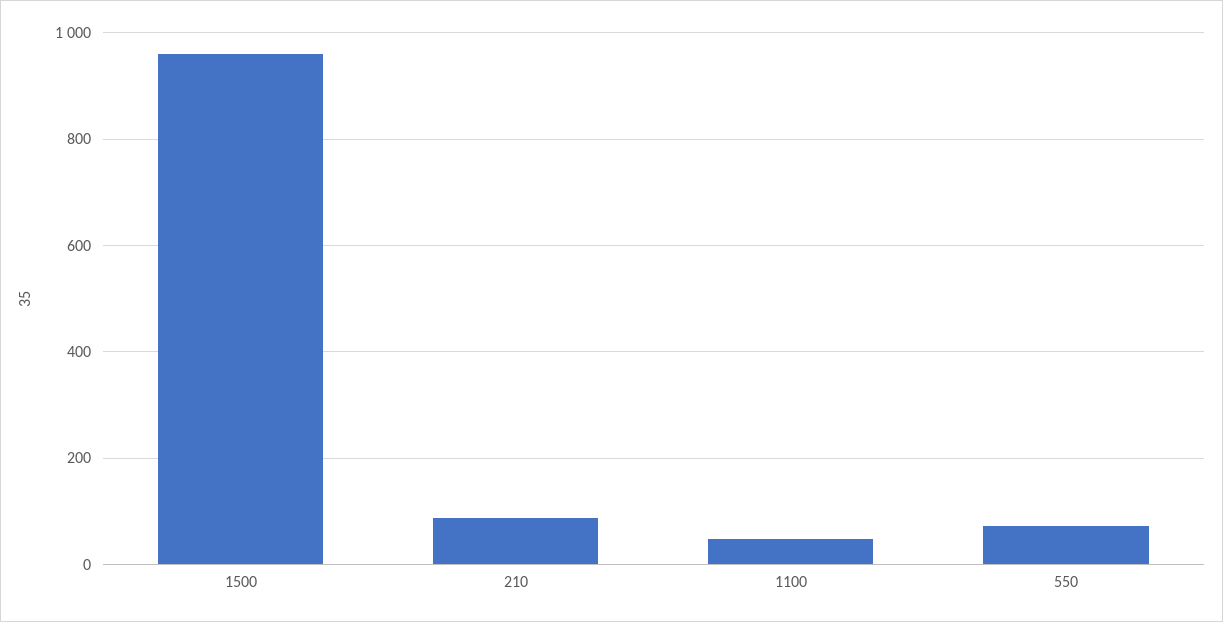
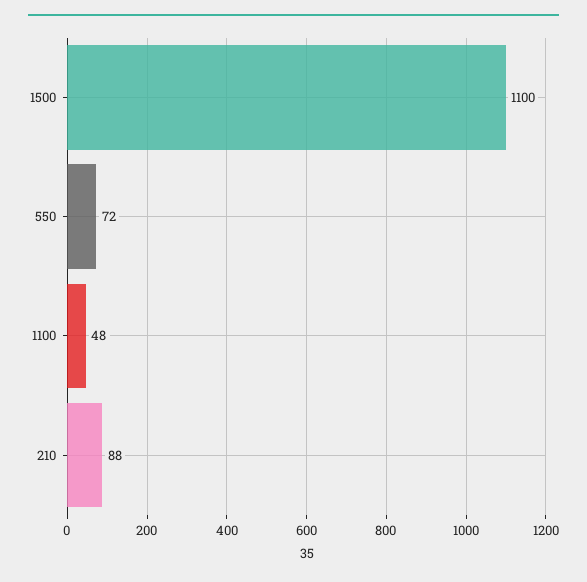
  {
-   "1500": 960,
+   "1500": 1100,
    "210": 88,
    "1100": 48,
    "550": 72
  }

